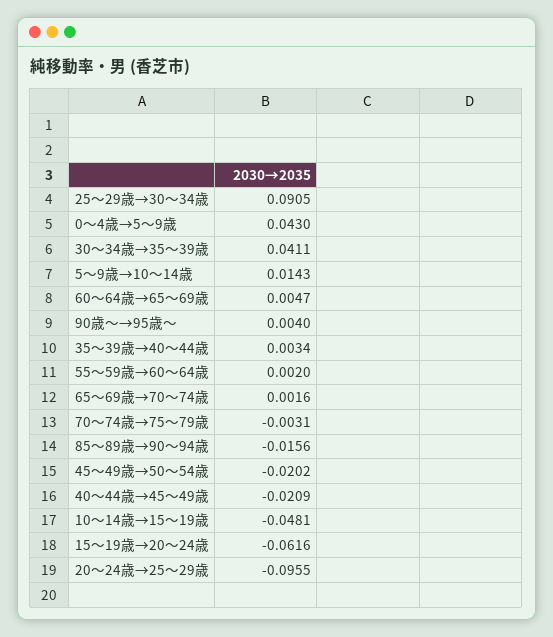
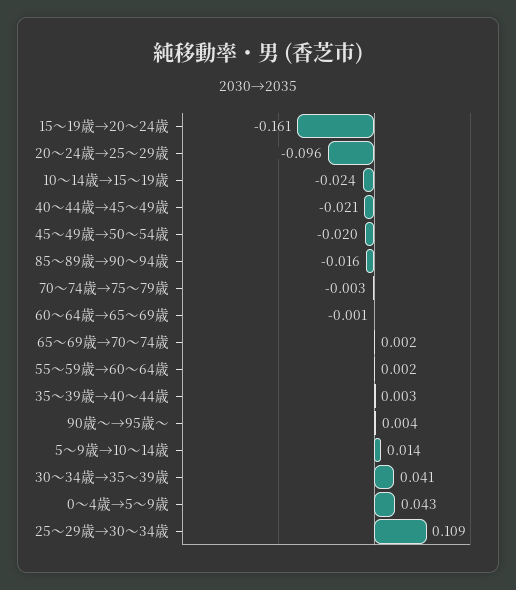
  {
-   "25～29歳→30～34歳": 0.0905,
+   "25～29歳→30～34歳": 0.109,
    "0～4歳→5～9歳": 0.043,
    "30～34歳→35～39歳": 0.0411,
    "5～9歳→10～14歳": 0.0143,
-   "60～64歳→65～69歳": 0.0047,
+   "60～64歳→65～69歳": -0.001,
    "90歳～→95歳～": 0.004,
    "35～39歳→40～44歳": 0.0034,
    "55～59歳→60～64歳": 0.002,
    "65～69歳→70～74歳": 0.0016,
    "70～74歳→75～79歳": -0.0031,
    "85～89歳→90～94歳": -0.0156,
    "45～49歳→50～54歳": -0.0202,
    "40～44歳→45～49歳": -0.0209,
-   "10～14歳→15～19歳": -0.0481,
+   "10～14歳→15～19歳": -0.024,
-   "15～19歳→20～24歳": -0.0616,
+   "15～19歳→20～24歳": -0.161,
    "20～24歳→25～29歳": -0.0955
  }

